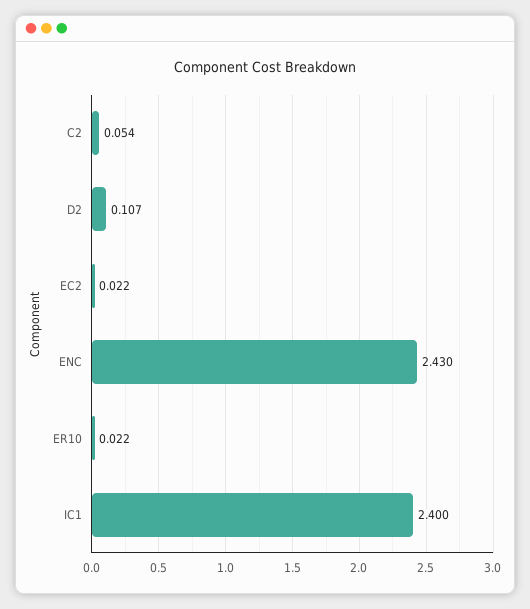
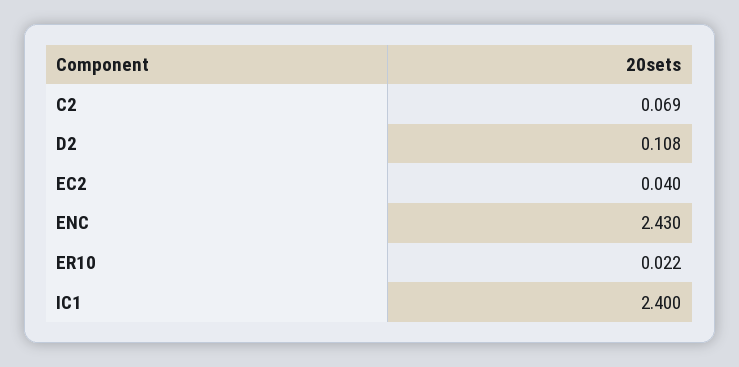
  {
-   "C2": 0.054,
+   "C2": 0.069,
-   "D2": 0.107,
+   "D2": 0.108,
-   "EC2": 0.022,
+   "EC2": 0.04,
    "ENC": 2.43,
    "ER10": 0.022,
    "IC1": 2.4
  }

